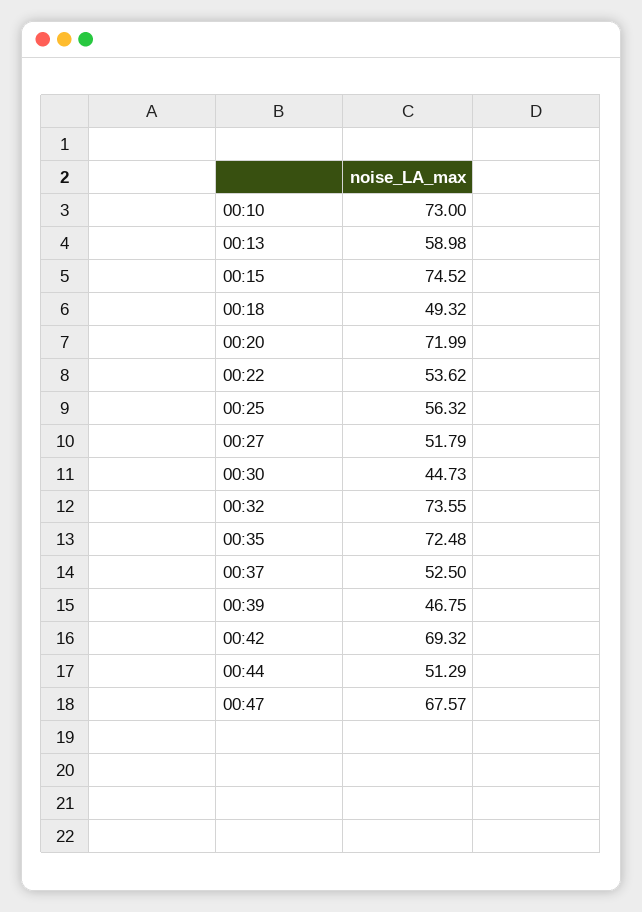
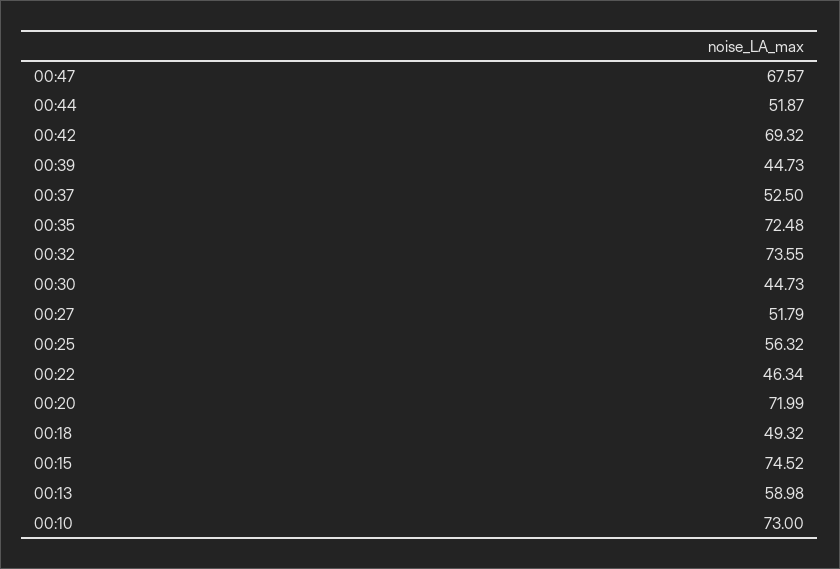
  {
    "00:10": 73,
    "00:13": 58.98,
    "00:15": 74.52,
    "00:18": 49.32,
    "00:20": 71.99,
-   "00:22": 53.62,
+   "00:22": 46.34,
    "00:25": 56.32,
    "00:27": 51.79,
    "00:30": 44.73,
    "00:32": 73.55,
    "00:35": 72.48,
    "00:37": 52.5,
-   "00:39": 46.75,
+   "00:39": 44.73,
    "00:42": 69.32,
-   "00:44": 51.29,
+   "00:44": 51.87,
    "00:47": 67.57
  }

